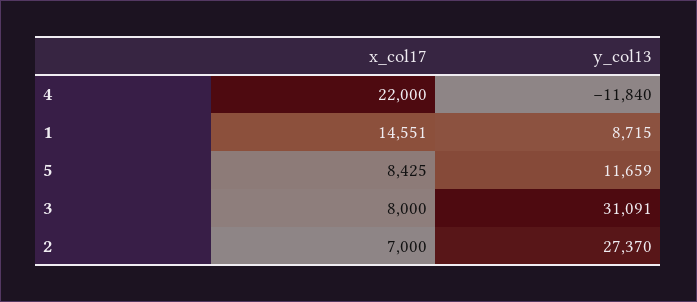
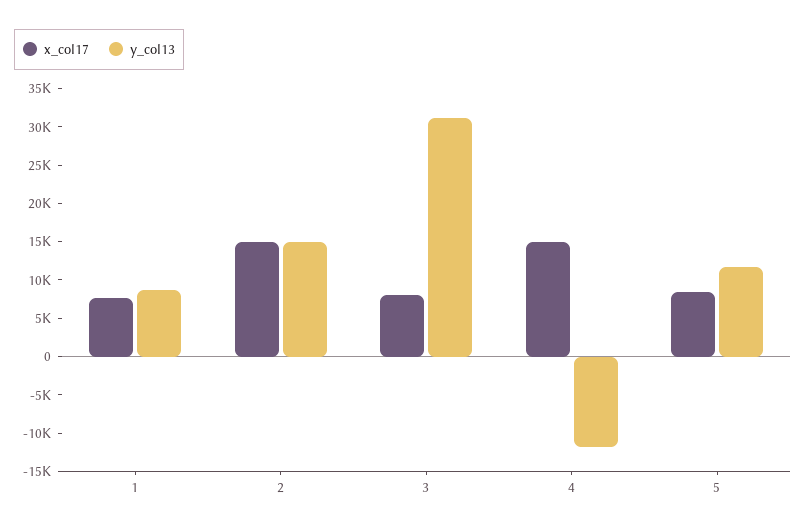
  {
    "x_col17": {
-     "4": 22000,
+     "4": 15000,
-     "1": 14551,
+     "1": 7500,
      "5": 8425,
      "3": 8000,
-     "2": 7000
+     "2": 15000
    },
    "y_col13": {
      "4": -11840,
      "1": 8715,
      "5": 11659,
      "3": 31091,
-     "2": 27370
+     "2": 15000
    }
  }

